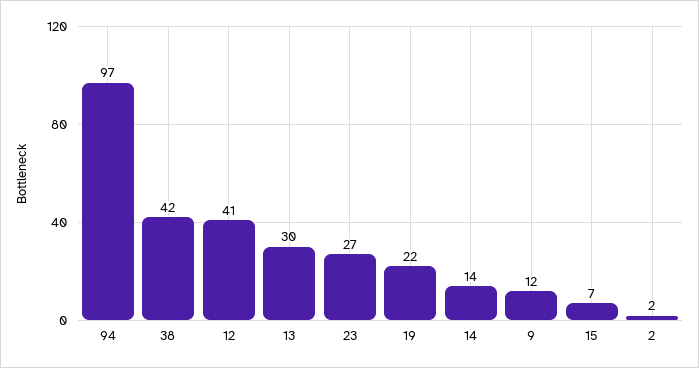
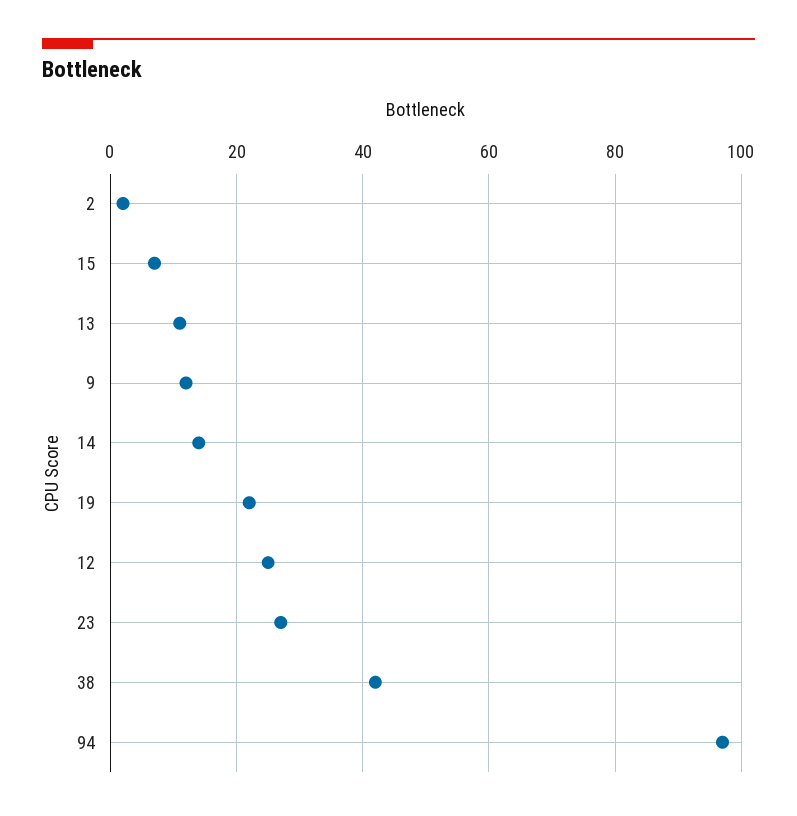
  {
    "94": 97,
    "38": 42,
-   "12": 41,
+   "12": 25,
-   "13": 30,
+   "13": 10,
    "23": 27,
    "19": 22,
    "14": 14,
    "9": 12,
    "15": 7,
    "2": 2
  }

